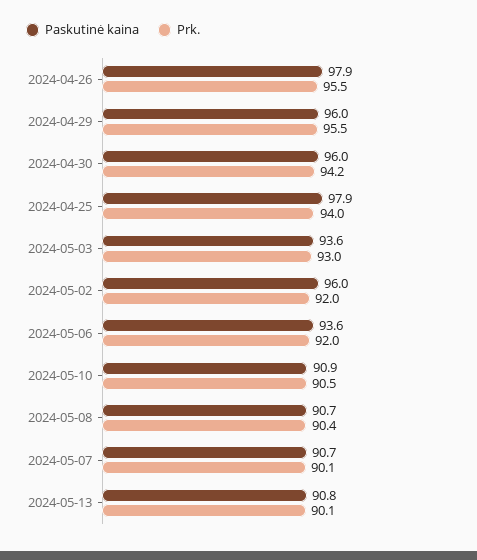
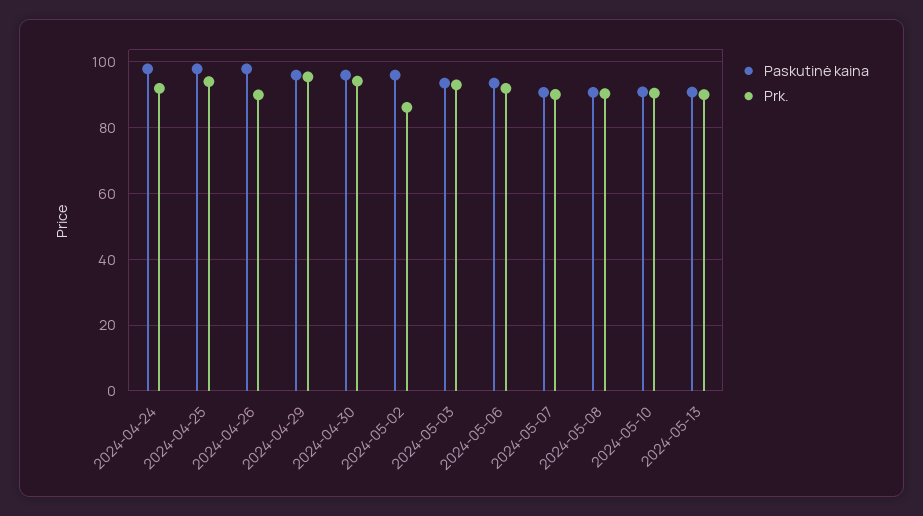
  {
    "Paskutinė kaina": {
      "2024-04-26": 97.9,
      "2024-04-29": 96,
      "2024-04-30": 96,
      "2024-04-25": 97.9,
      "2024-05-03": 93.6,
      "2024-05-02": 96,
      "2024-05-06": 93.6,
      "2024-05-10": 90.9,
      "2024-05-08": 90.7,
      "2024-05-07": 90.7,
-     "2024-05-13": 90.8
+     "2024-05-13": 90.8,
+     "2024-04-24": 98
    },
    "Prk.": {
-     "2024-04-26": 95.5,
+     "2024-04-26": 90,
      "2024-04-29": 95.5,
      "2024-04-30": 94.2,
      "2024-04-25": 94,
      "2024-05-03": 93,
-     "2024-05-02": 92,
+     "2024-05-02": 86,
      "2024-05-06": 92,
      "2024-05-10": 90.5,
      "2024-05-08": 90.4,
      "2024-05-07": 90.1,
-     "2024-05-13": 90.1
+     "2024-05-13": 90.1,
+     "2024-04-24": 92
    }
  }

